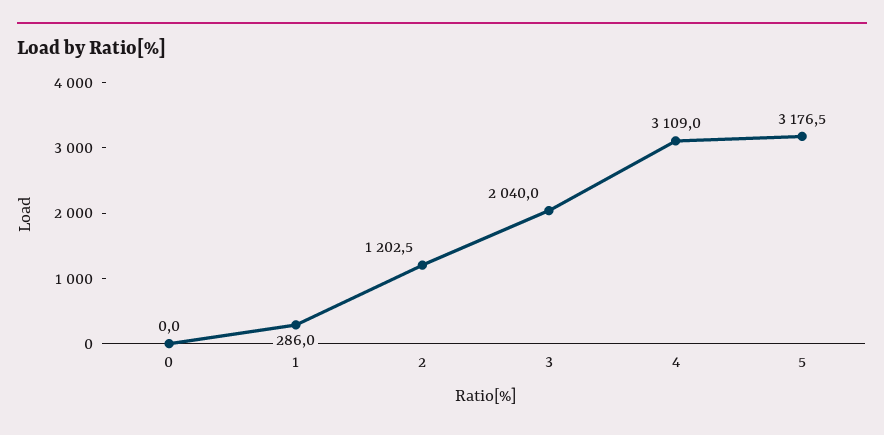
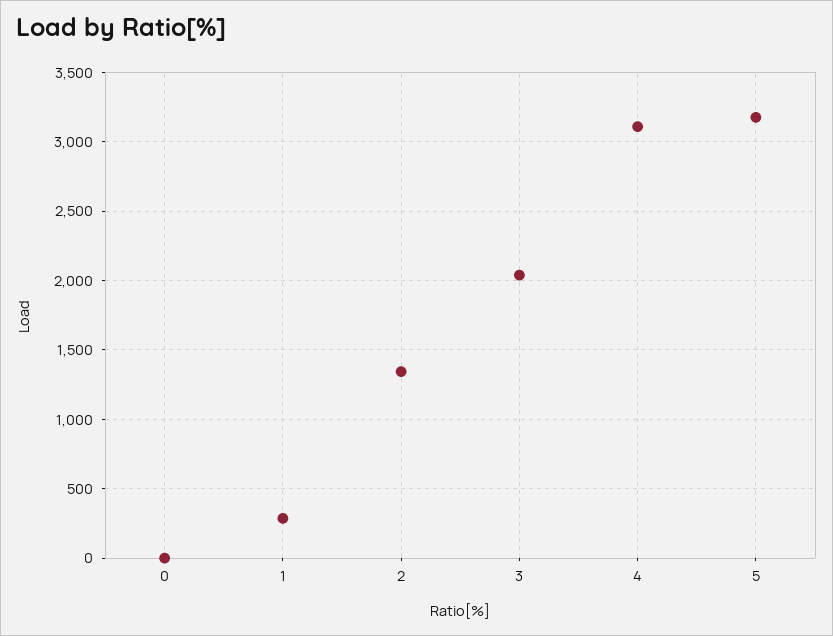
  {
    "0": 0,
    "1": 286,
-   "2": 1202.5,
+   "2": 1350,
    "3": 2040,
    "4": 3109,
    "5": 3176.5
  }

